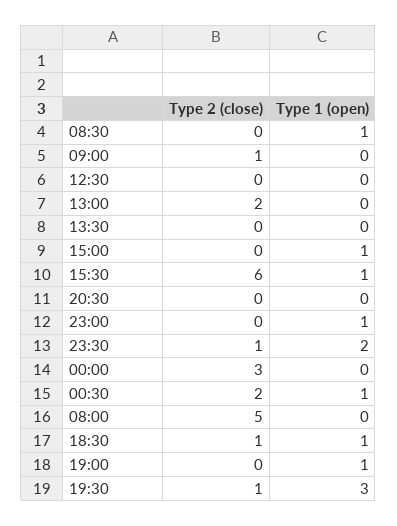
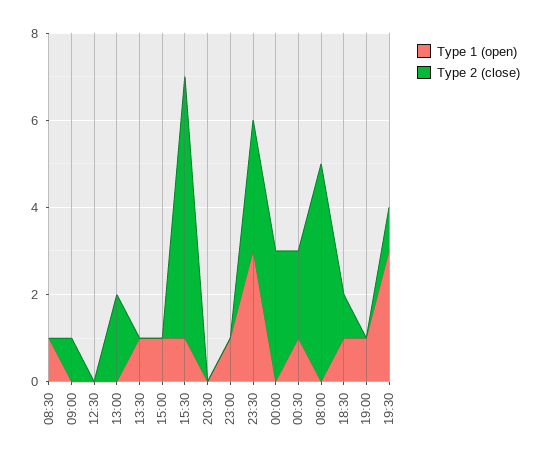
  {
    "Type 2 (close)": {
      "08:30": 0,
      "09:00": 1,
      "12:30": 0,
      "13:00": 2,
      "13:30": 0,
      "15:00": 0,
      "15:30": 6,
      "20:30": 0,
      "23:00": 0,
-     "23:30": 1,
+     "23:30": 3,
      "00:00": 3,
      "00:30": 2,
      "08:00": 5,
      "18:30": 1,
      "19:00": 0,
      "19:30": 1
    },
    "Type 1 (open)": {
      "08:30": 1,
      "09:00": 0,
      "12:30": 0,
      "13:00": 0,
-     "13:30": 0,
+     "13:30": 1,
      "15:00": 1,
      "15:30": 1,
      "20:30": 0,
      "23:00": 1,
-     "23:30": 2,
+     "23:30": 3,
      "00:00": 0,
      "00:30": 1,
      "08:00": 0,
      "18:30": 1,
      "19:00": 1,
      "19:30": 3
    }
  }

